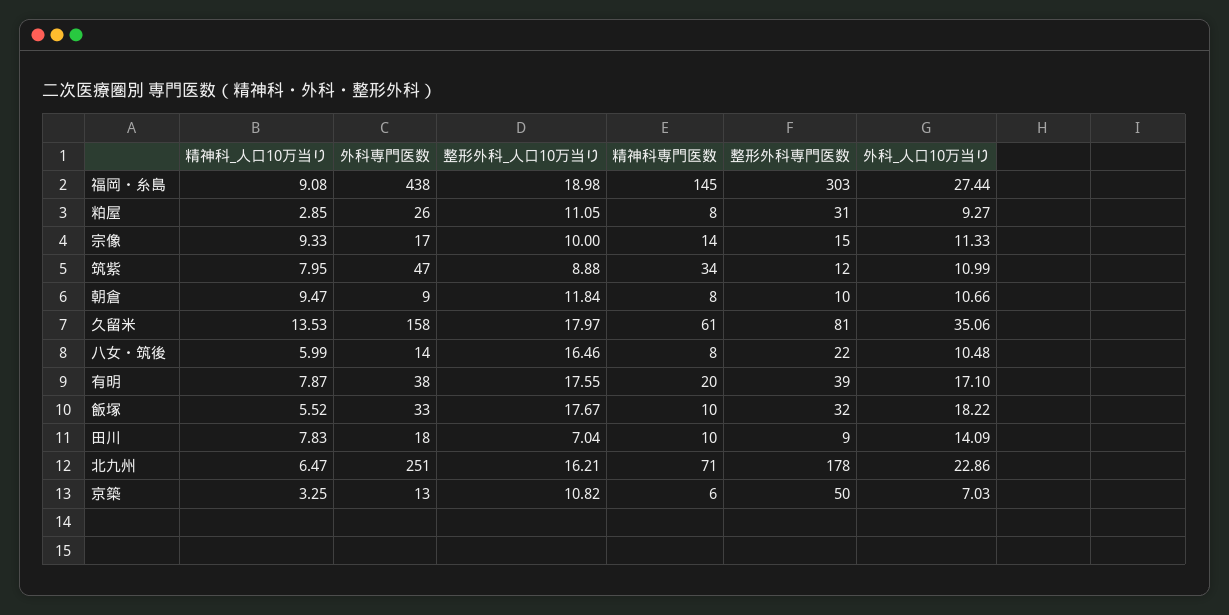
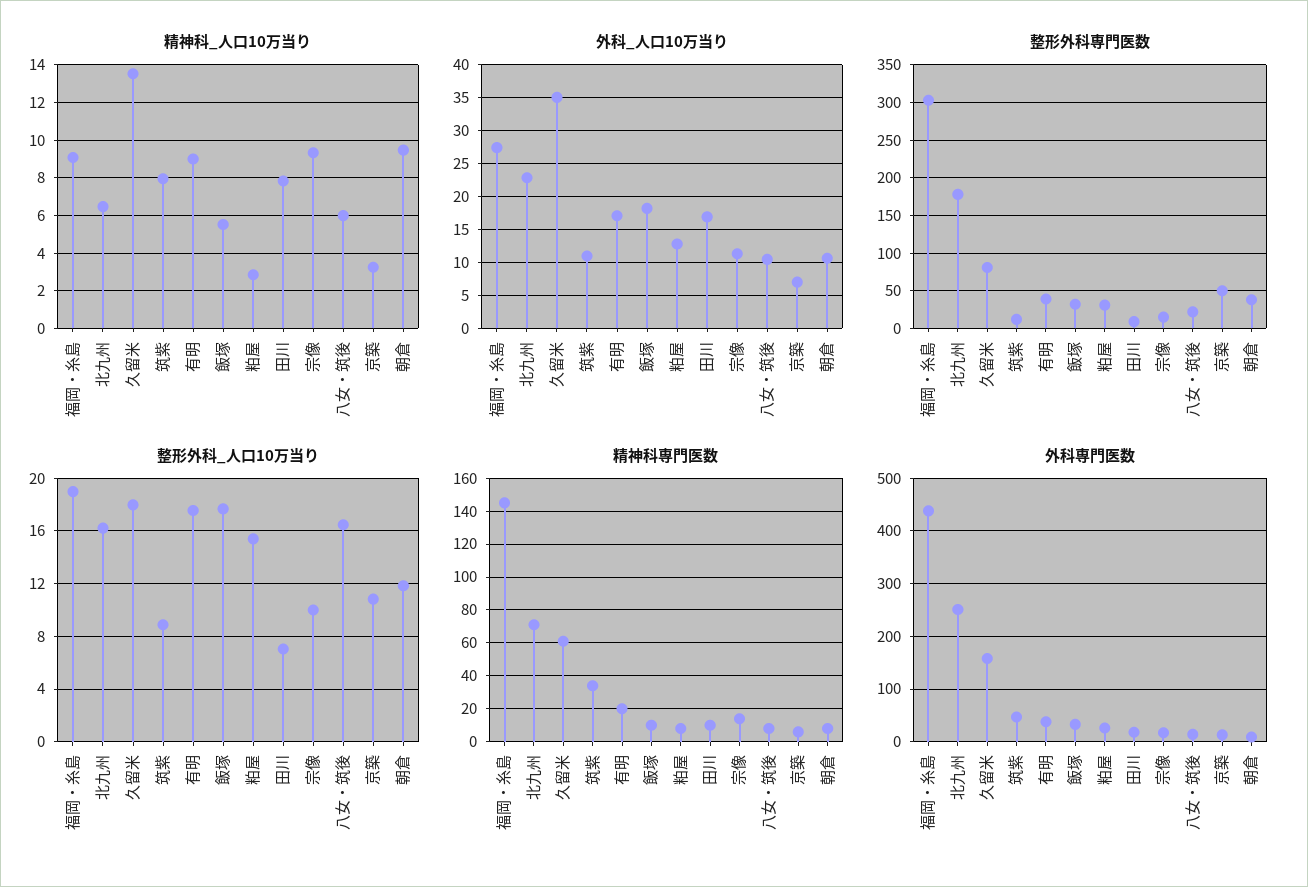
  {
    "精神科_人口10万当り": {
      "福岡・糸島": 9.08,
      "粕屋": 2.85,
      "宗像": 9.33,
      "筑紫": 7.95,
      "朝倉": 9.47,
      "久留米": 13.53,
      "八女・筑後": 5.99,
-     "有明": 7.87,
+     "有明": 9,
      "飯塚": 5.52,
      "田川": 7.83,
      "北九州": 6.47,
      "京築": 3.25
    },
    "外科専門医数": {
      "福岡・糸島": 438,
      "粕屋": 26,
      "宗像": 17,
      "筑紫": 47,
      "朝倉": 9,
      "久留米": 158,
      "八女・筑後": 14,
      "有明": 38,
      "飯塚": 33,
      "田川": 18,
      "北九州": 251,
      "京築": 13
    },
    "整形外科_人口10万当り": {
      "福岡・糸島": 18.98,
-     "粕屋": 11.05,
+     "粕屋": 15.5,
      "宗像": 10,
      "筑紫": 8.88,
      "朝倉": 11.84,
      "久留米": 17.97,
      "八女・筑後": 16.46,
      "有明": 17.55,
      "飯塚": 17.67,
      "田川": 7.04,
      "北九州": 16.21,
      "京築": 10.82
    },
    "精神科専門医数": {
      "福岡・糸島": 145,
      "粕屋": 8,
      "宗像": 14,
      "筑紫": 34,
      "朝倉": 8,
      "久留米": 61,
      "八女・筑後": 8,
      "有明": 20,
      "飯塚": 10,
      "田川": 10,
      "北九州": 71,
      "京築": 6
    },
    "整形外科専門医数": {
      "福岡・糸島": 303,
      "粕屋": 31,
      "宗像": 15,
      "筑紫": 12,
-     "朝倉": 10,
+     "朝倉": 40,
      "久留米": 81,
      "八女・筑後": 22,
      "有明": 39,
      "飯塚": 32,
      "田川": 9,
      "北九州": 178,
      "京築": 50
    },
    "外科_人口10万当り": {
      "福岡・糸島": 27.44,
-     "粕屋": 9.27,
+     "粕屋": 13,
      "宗像": 11.33,
      "筑紫": 10.99,
      "朝倉": 10.66,
      "久留米": 35.06,
      "八女・筑後": 10.48,
      "有明": 17.1,
      "飯塚": 18.22,
-     "田川": 14.09,
+     "田川": 17,
      "北九州": 22.86,
      "京築": 7.03
    }
  }

